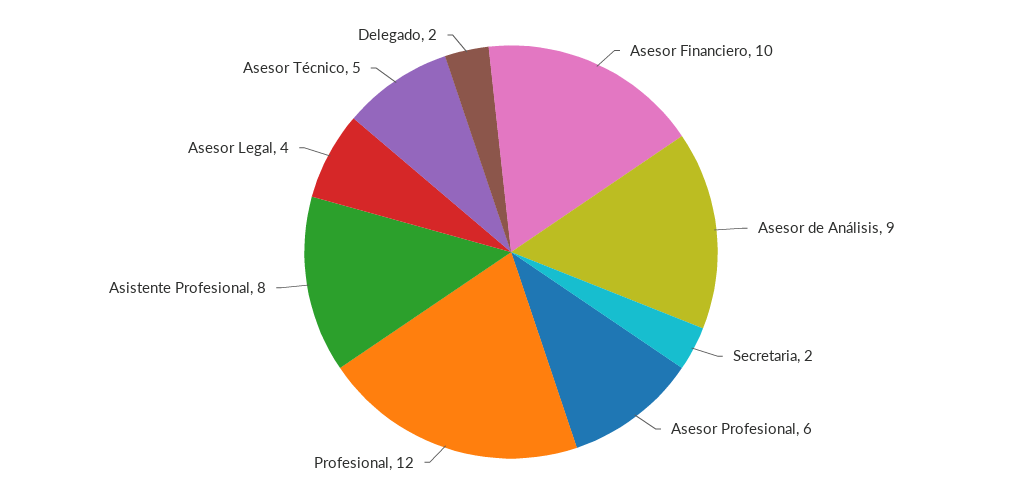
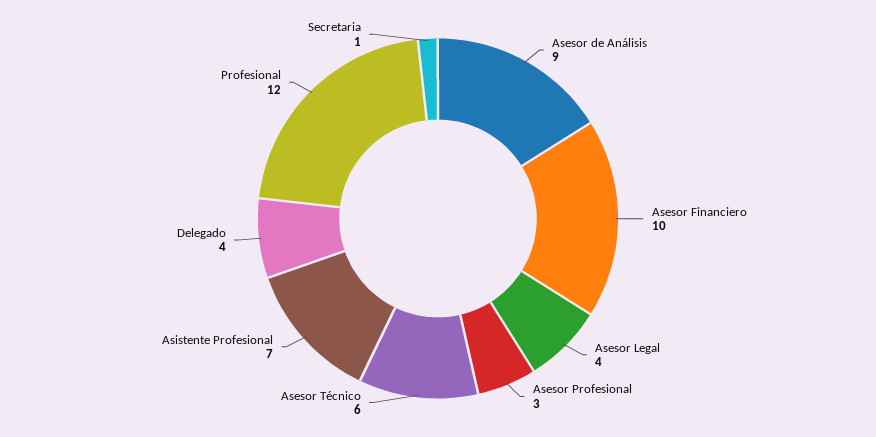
  {
    "Asesor Financiero": 10,
    "Asesor de Análisis": 9,
-   "Secretaria": 2,
+   "Secretaria": 1,
-   "Asesor Profesional": 6,
+   "Asesor Profesional": 3,
    "Profesional": 12,
-   "Asistente Profesional": 8,
+   "Asistente Profesional": 7,
    "Asesor Legal": 4,
-   "Asesor Técnico": 5,
+   "Asesor Técnico": 6,
-   "Delegado": 2
+   "Delegado": 4
  }

